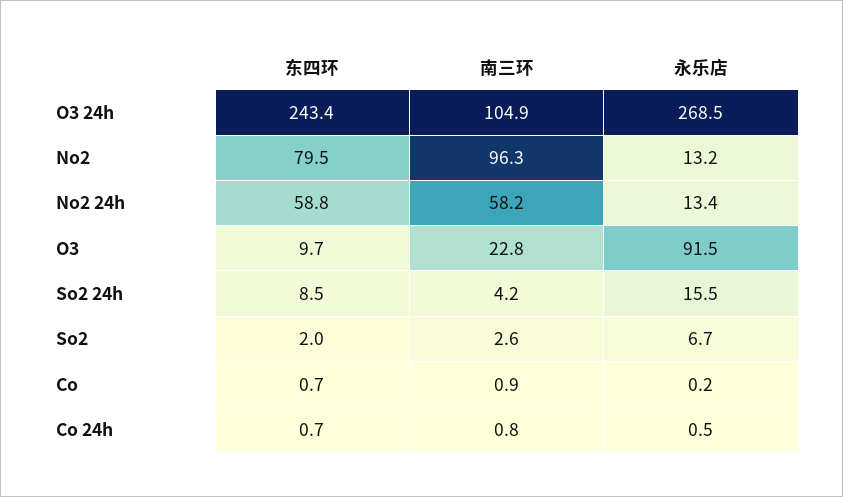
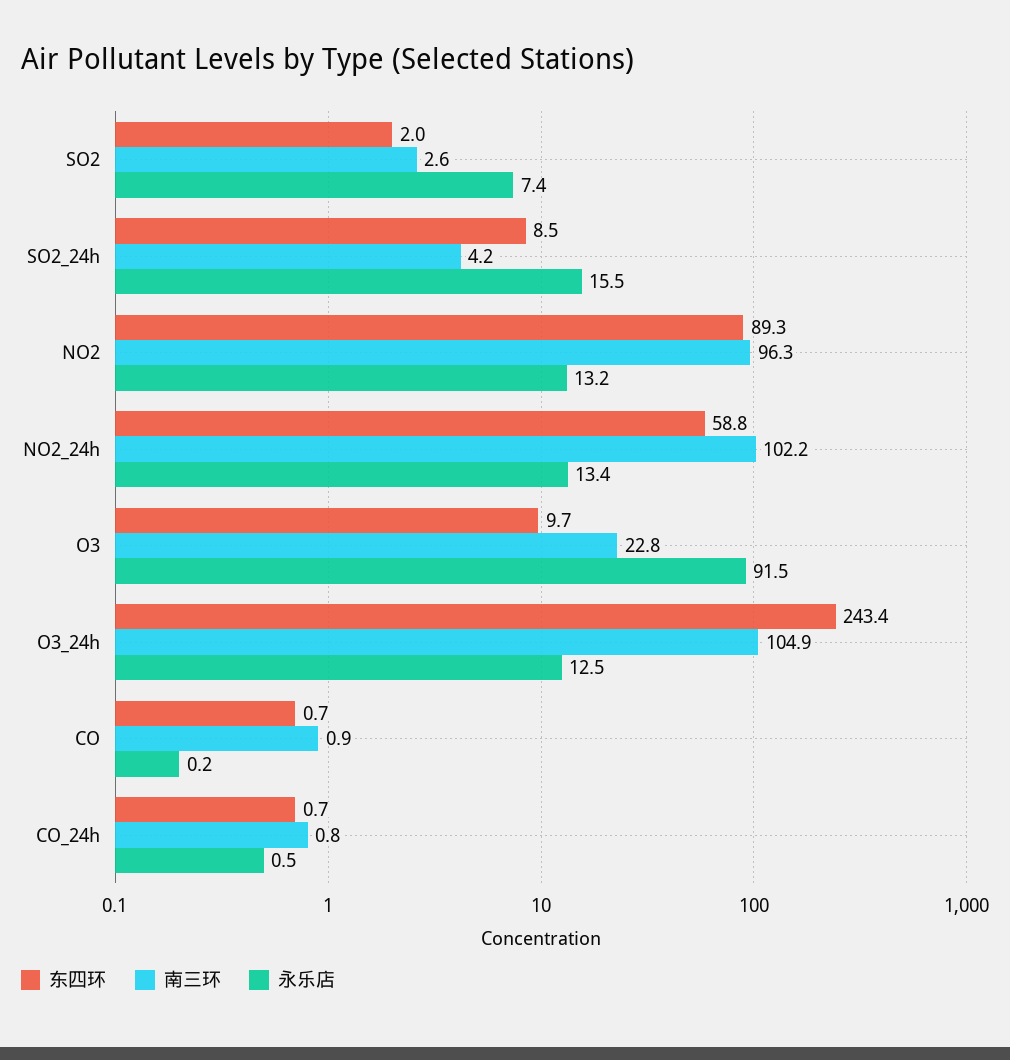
  {
    "东四环": {
      "O3 24h": 243.4,
-     "No2": 79.5,
+     "No2": 89.3,
      "No2 24h": 58.8,
      "O3": 9.7,
      "So2 24h": 8.5,
      "So2": 2,
      "Co": 0.7,
      "Co 24h": 0.7
    },
    "南三环": {
      "O3 24h": 104.9,
      "No2": 96.3,
-     "No2 24h": 58.2,
+     "No2 24h": 102.2,
      "O3": 22.8,
      "So2 24h": 4.2,
      "So2": 2.6,
      "Co": 0.9,
      "Co 24h": 0.8
    },
    "永乐店": {
-     "O3 24h": 268.5,
+     "O3 24h": 12.5,
      "No2": 13.2,
      "No2 24h": 13.4,
      "O3": 91.5,
      "So2 24h": 15.5,
-     "So2": 6.7,
+     "So2": 7.4,
      "Co": 0.2,
      "Co 24h": 0.5
    }
  }

